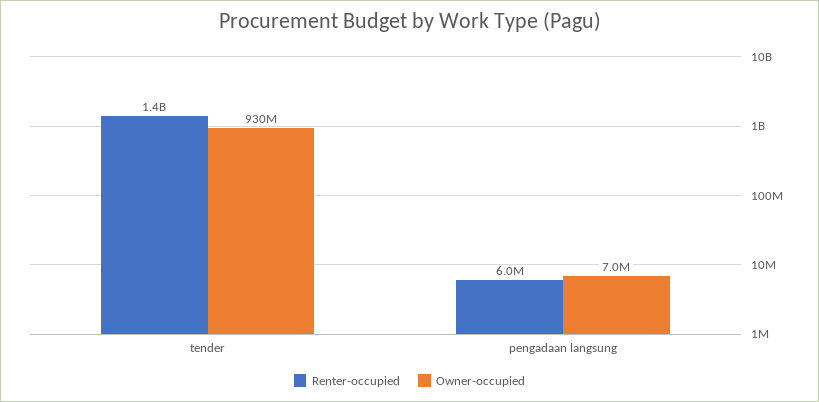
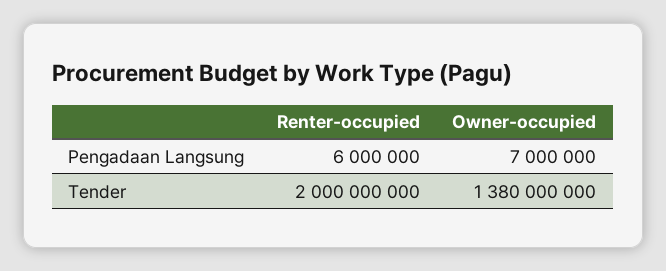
  {
    "Renter-occupied": {
-     "tender": 1400000000,
+     "tender": 2000000000,
      "pengadaan langsung": 6000000
    },
    "Owner-occupied": {
-     "tender": 930000000,
+     "tender": 1380000000,
      "pengadaan langsung": 7000000
    }
  }

